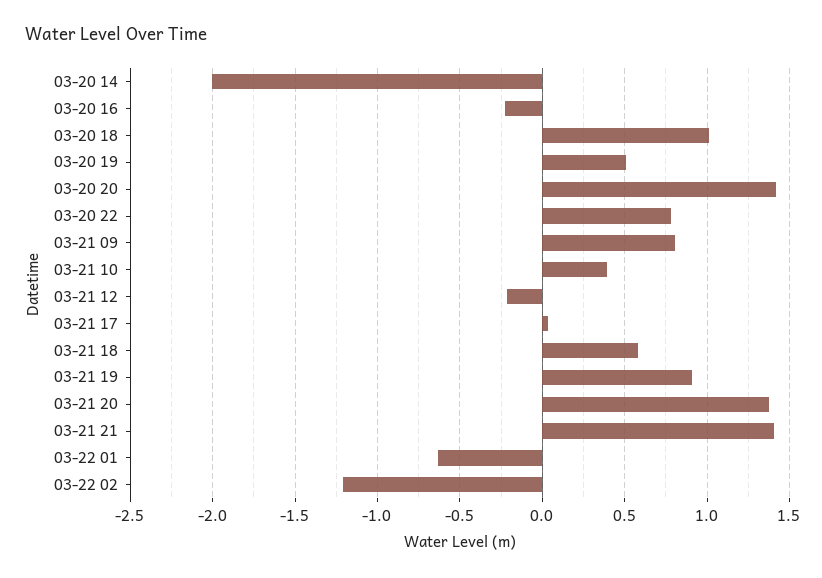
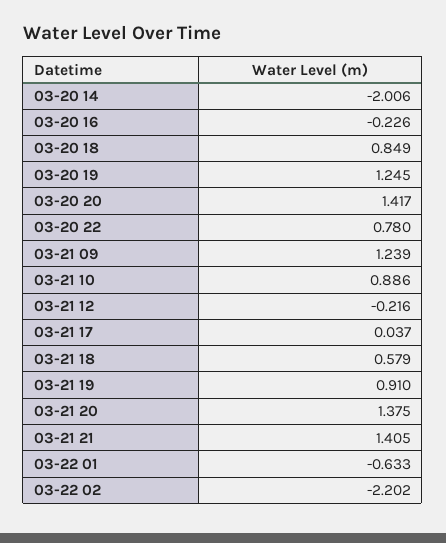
  {
    "03-20 14": -2.006,
    "03-20 16": -0.226,
-   "03-20 18": 1,
+   "03-20 18": 0.849,
-   "03-20 19": 0.5,
+   "03-20 19": 1.245,
    "03-20 20": 1.417,
    "03-20 22": 0.78,
-   "03-21 09": 0.8,
+   "03-21 09": 1.239,
-   "03-21 10": 0.4,
+   "03-21 10": 0.886,
    "03-21 12": -0.216,
    "03-21 17": 0.037,
    "03-21 18": 0.579,
    "03-21 19": 0.91,
    "03-21 20": 1.375,
    "03-21 21": 1.405,
    "03-22 01": -0.633,
-   "03-22 02": -1.2
+   "03-22 02": -2.202
  }

